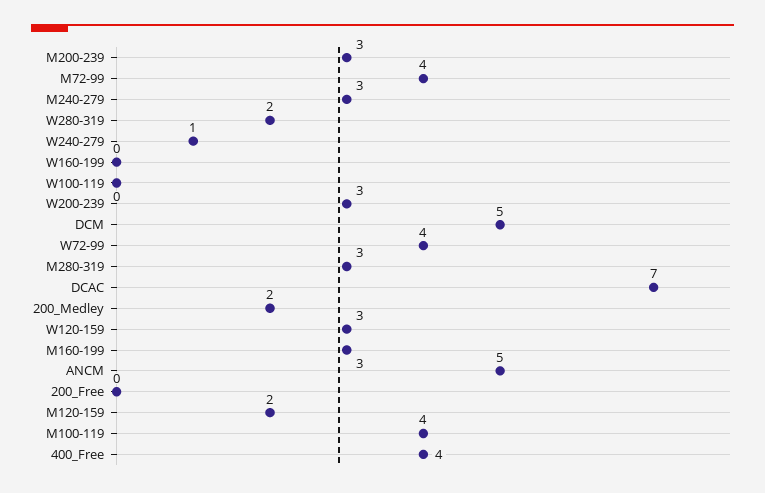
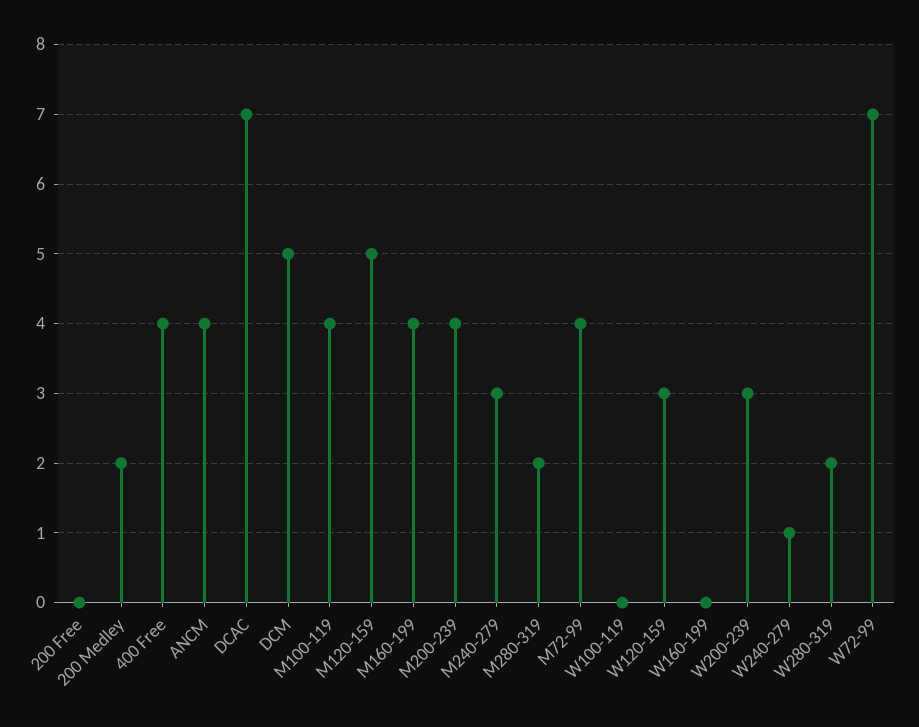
  {
-   "M200-239": 3,
+   "M200-239": 4,
    "M72-99": 4,
    "M240-279": 3,
    "W280-319": 2,
    "W240-279": 1,
    "W160-199": 0,
    "W100-119": 0,
    "W200-239": 3,
    "DCM": 5,
-   "W72-99": 4,
+   "W72-99": 7,
-   "M280-319": 3,
+   "M280-319": 2,
    "DCAC": 7,
    "200_Medley": 2,
    "W120-159": 3,
-   "M160-199": 3,
+   "M160-199": 4,
-   "ANCM": 5,
+   "ANCM": 4,
    "200_Free": 0,
-   "M120-159": 2,
+   "M120-159": 5,
    "M100-119": 4,
    "400_Free": 4
  }

